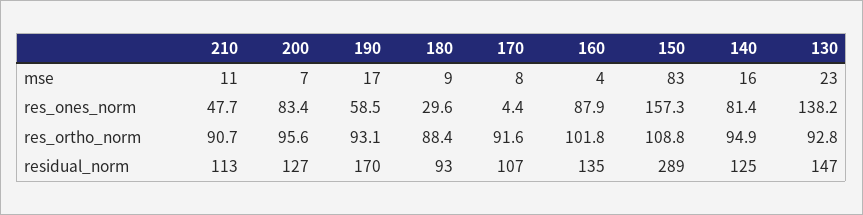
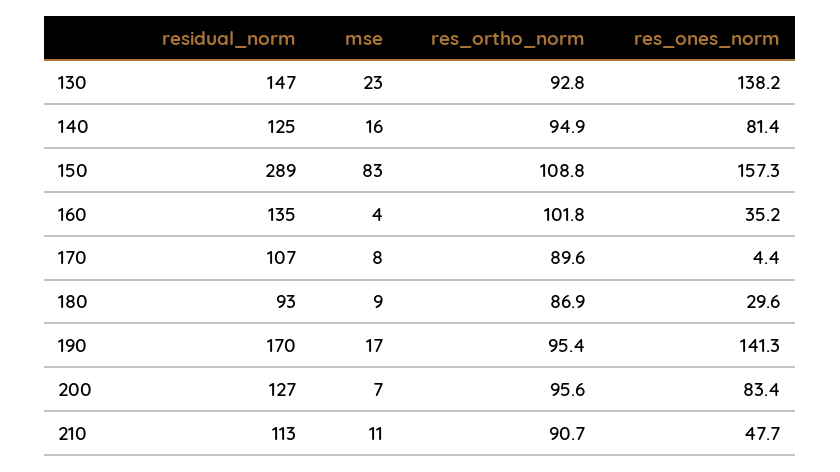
  {
    "210": {
      "mse": 11,
      "res_ones_norm": 47.7,
      "res_ortho_norm": 90.7,
      "residual_norm": 113
    },
    "200": {
      "mse": 7,
      "res_ones_norm": 83.4,
      "res_ortho_norm": 95.6,
      "residual_norm": 127
    },
    "190": {
      "mse": 17,
-     "res_ones_norm": 58.5,
+     "res_ones_norm": 141.3,
-     "res_ortho_norm": 93.1,
+     "res_ortho_norm": 95.4,
      "residual_norm": 170
    },
    "180": {
      "mse": 9,
      "res_ones_norm": 29.6,
-     "res_ortho_norm": 88.4,
+     "res_ortho_norm": 86.9,
      "residual_norm": 93
    },
    "170": {
      "mse": 8,
      "res_ones_norm": 4.4,
-     "res_ortho_norm": 91.6,
+     "res_ortho_norm": 89.6,
      "residual_norm": 107
    },
    "160": {
      "mse": 4,
-     "res_ones_norm": 87.9,
+     "res_ones_norm": 35.2,
      "res_ortho_norm": 101.8,
      "residual_norm": 135
    },
    "150": {
      "mse": 83,
      "res_ones_norm": 157.3,
      "res_ortho_norm": 108.8,
      "residual_norm": 289
    },
    "140": {
      "mse": 16,
      "res_ones_norm": 81.4,
      "res_ortho_norm": 94.9,
      "residual_norm": 125
    },
    "130": {
      "mse": 23,
      "res_ones_norm": 138.2,
      "res_ortho_norm": 92.8,
      "residual_norm": 147
    }
  }

